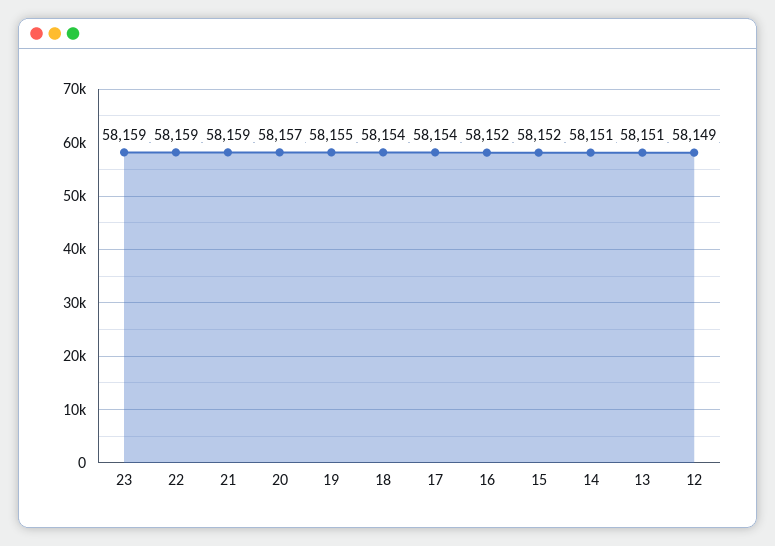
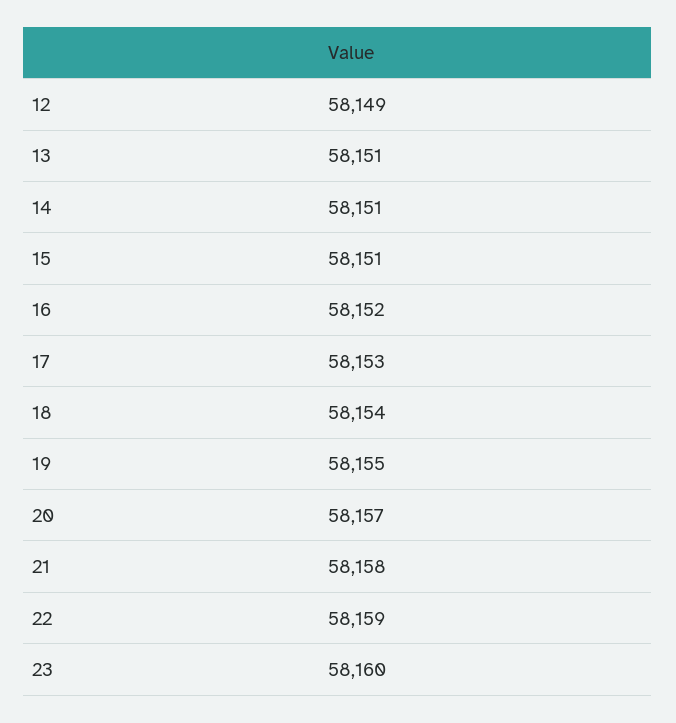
  {
-   "23": 58159,
+   "23": 58160,
    "22": 58159,
-   "21": 58159,
+   "21": 58158,
    "20": 58157,
    "19": 58155,
    "18": 58154,
-   "17": 58154,
+   "17": 58153,
    "16": 58152,
-   "15": 58152,
+   "15": 58151,
    "14": 58151,
    "13": 58151,
    "12": 58149
  }

